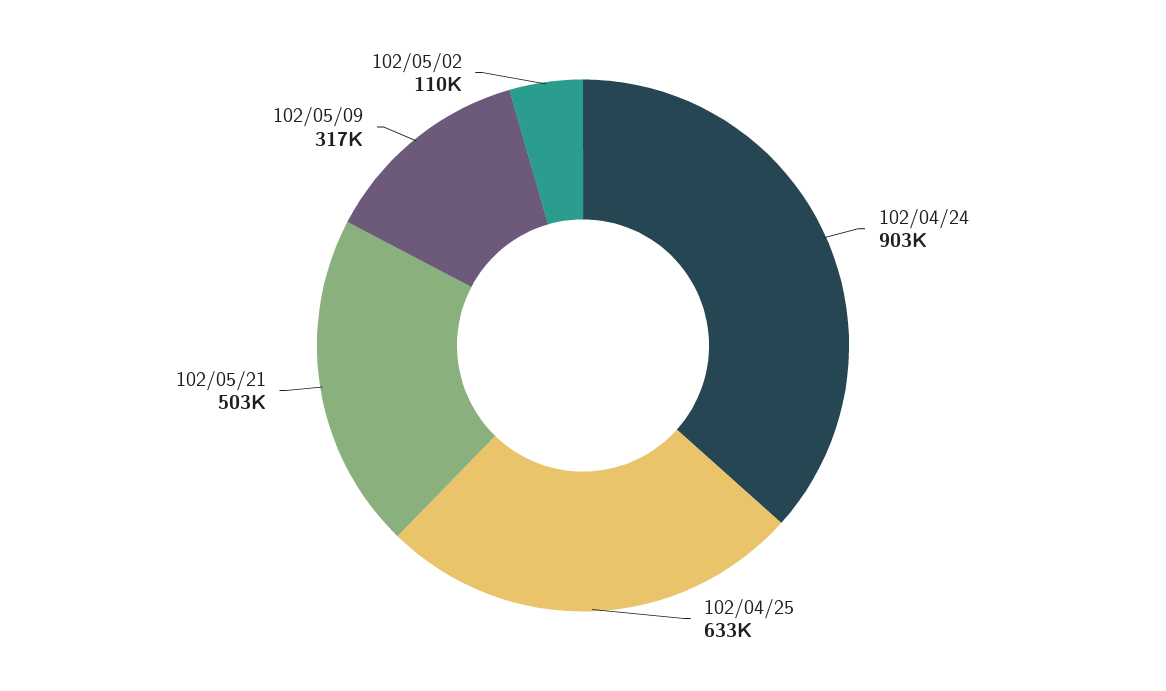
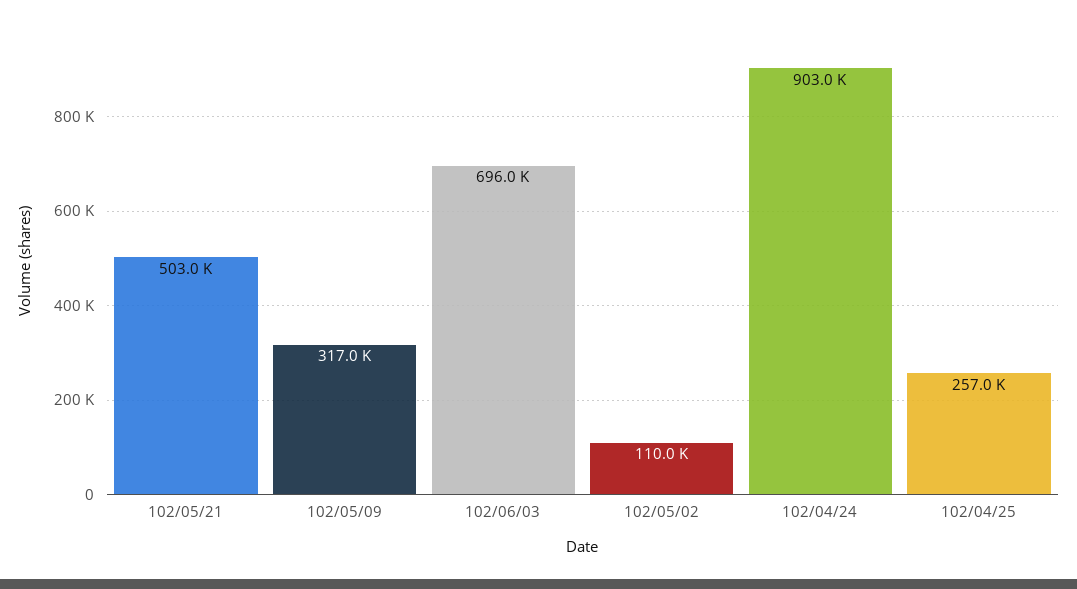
  {
    "102/04/24": 903000,
-   "102/04/25": 633000,
+   "102/04/25": 257000,
    "102/05/21": 503000,
    "102/05/09": 317000,
-   "102/05/02": 110000
+   "102/05/02": 110000,
+   "102/06/03": 696000
  }

